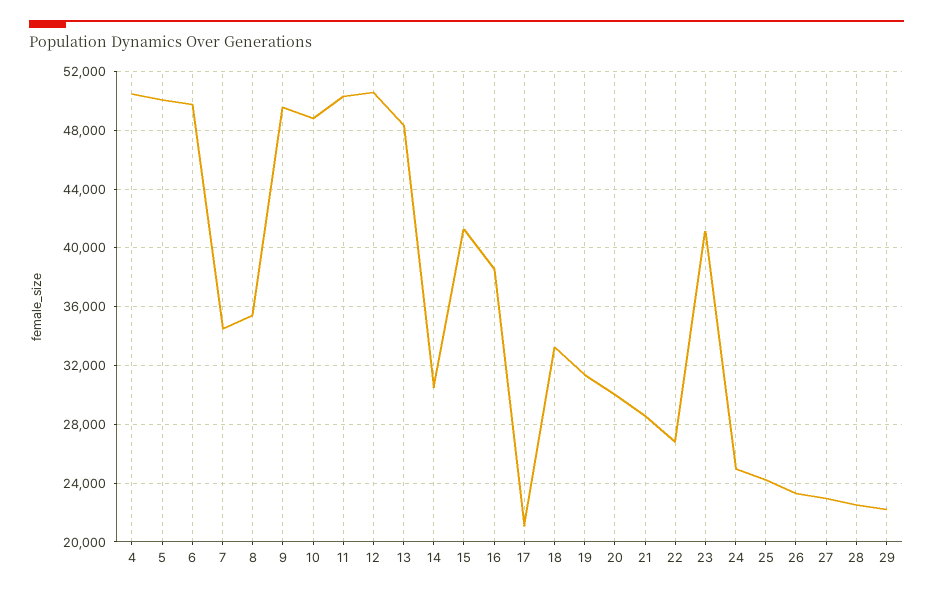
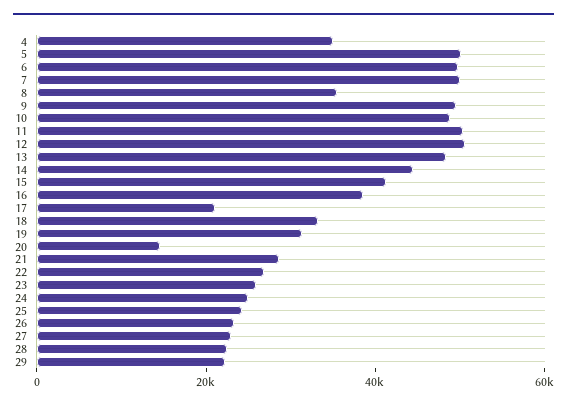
  {
-   "4": 50500,
+   "4": 35000,
    "5": 50000,
    "6": 50000,
-   "7": 34500,
+   "7": 50000,
    "8": 35500,
    "9": 49500,
    "10": 49000,
    "11": 50500,
    "12": 50500,
    "13": 48500,
-   "14": 30500,
+   "14": 45000,
    "15": 41000,
    "16": 38500,
    "17": 21000,
    "18": 33000,
    "19": 31500,
-   "20": 30000,
+   "20": 15000,
    "21": 28500,
    "22": 27000,
-   "23": 41000,
+   "23": 25000,
    "24": 25000,
    "25": 24000,
    "26": 23500,
    "27": 23000,
    "28": 22500,
    "29": 22000
  }

